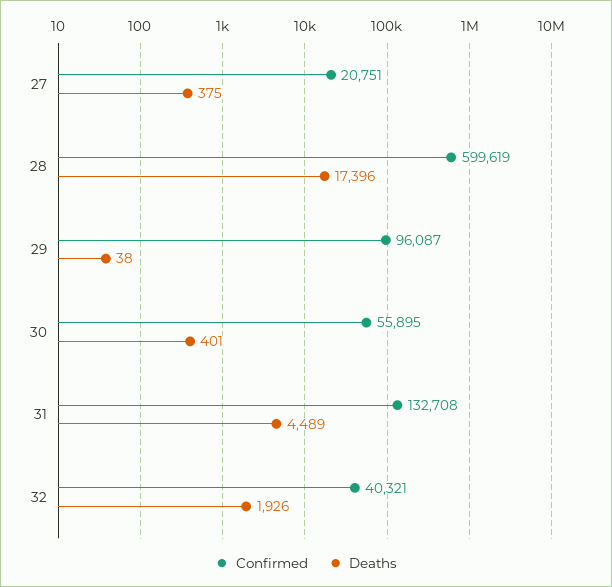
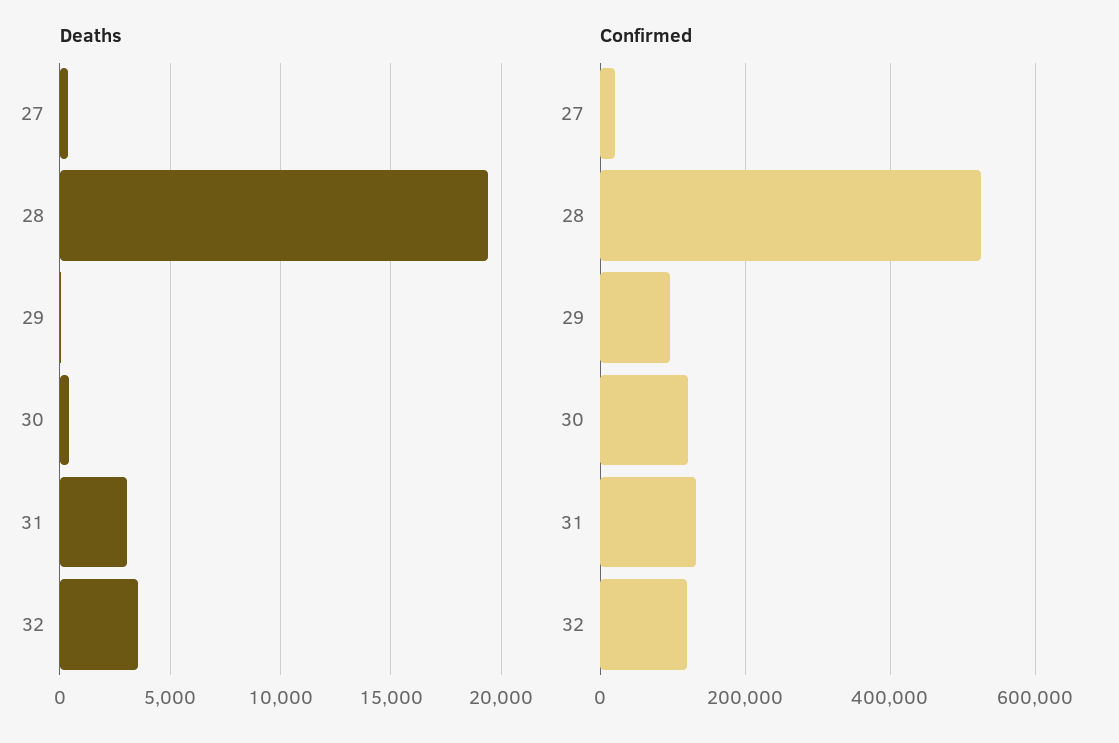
  {
    "Confirmed": {
      "27": 20751,
-     "28": 599619,
+     "28": 520000,
      "29": 96087,
-     "30": 55895,
+     "30": 120000,
      "31": 132708,
-     "32": 40321
+     "32": 120000
    },
    "Deaths": {
      "27": 375,
-     "28": 17396,
+     "28": 19500,
      "29": 38,
      "30": 401,
-     "31": 4489,
+     "31": 3000,
-     "32": 1926
+     "32": 3500
    }
  }

